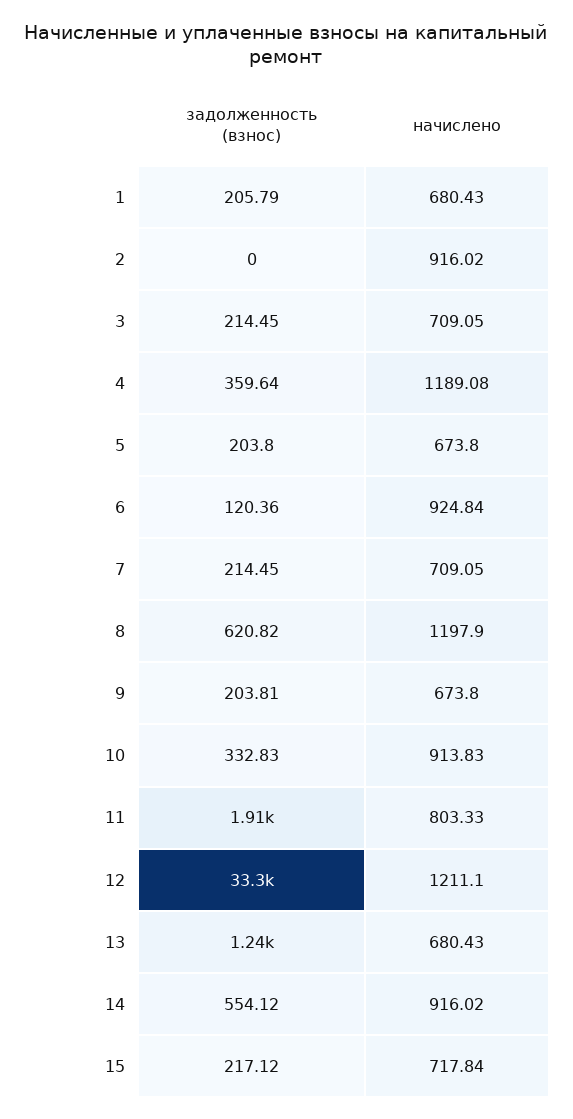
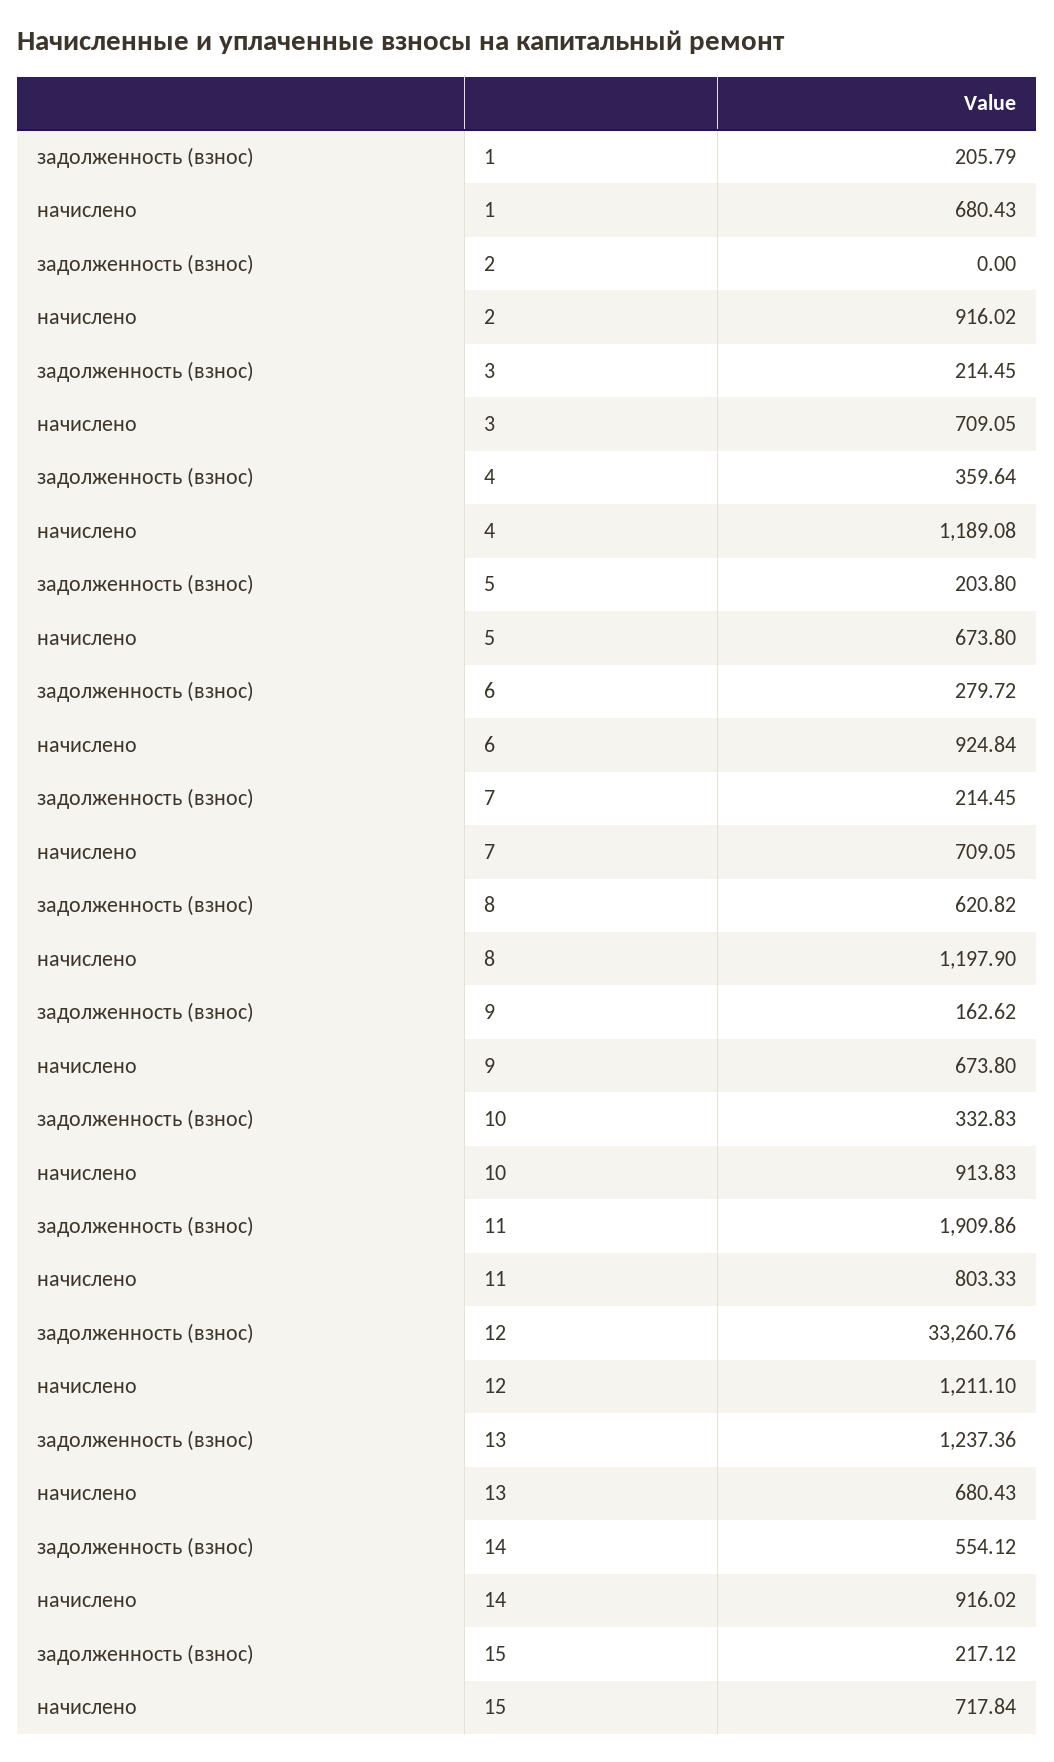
  {
    "задолженность (взнос)": {
      "1": 205.79,
      "2": 0,
      "3": 214.45,
      "4": 359.64,
      "5": 203.8,
-     "6": 120.36,
+     "6": 279.72,
      "7": 214.45,
      "8": 620.82,
-     "9": 203.81,
+     "9": 162.62,
      "10": 332.83,
      "11": 1909.86,
      "12": 33260.76,
      "13": 1237.36,
      "14": 554.12,
      "15": 217.12
    },
    "начислено": {
      "1": 680.43,
      "2": 916.02,
      "3": 709.05,
      "4": 1189.08,
      "5": 673.8,
      "6": 924.84,
      "7": 709.05,
      "8": 1197.9,
      "9": 673.8,
      "10": 913.83,
      "11": 803.33,
      "12": 1211.1,
      "13": 680.43,
      "14": 916.02,
      "15": 717.84
    }
  }

